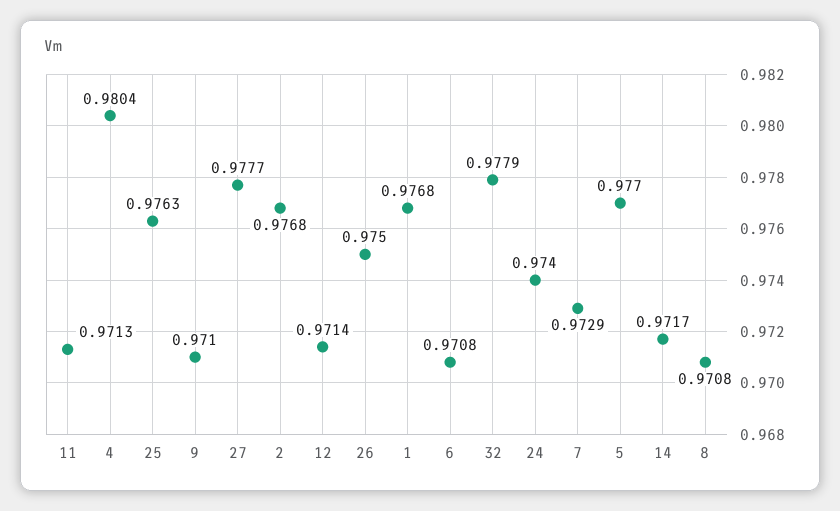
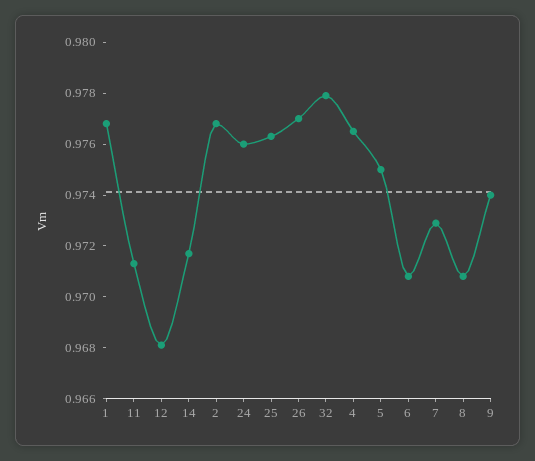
  {
    "11": 0.9713,
-   "4": 0.9804,
+   "4": 0.9765,
    "25": 0.9763,
-   "9": 0.971,
+   "9": 0.974,
-   "27": 0.9777,
    "2": 0.9768,
-   "12": 0.9714,
+   "12": 0.968,
-   "26": 0.975,
+   "26": 0.977,
    "1": 0.9768,
    "6": 0.9708,
    "32": 0.9779,
-   "24": 0.974,
+   "24": 0.976,
    "7": 0.9729,
-   "5": 0.977,
+   "5": 0.975,
    "14": 0.9717,
    "8": 0.9708
  }

